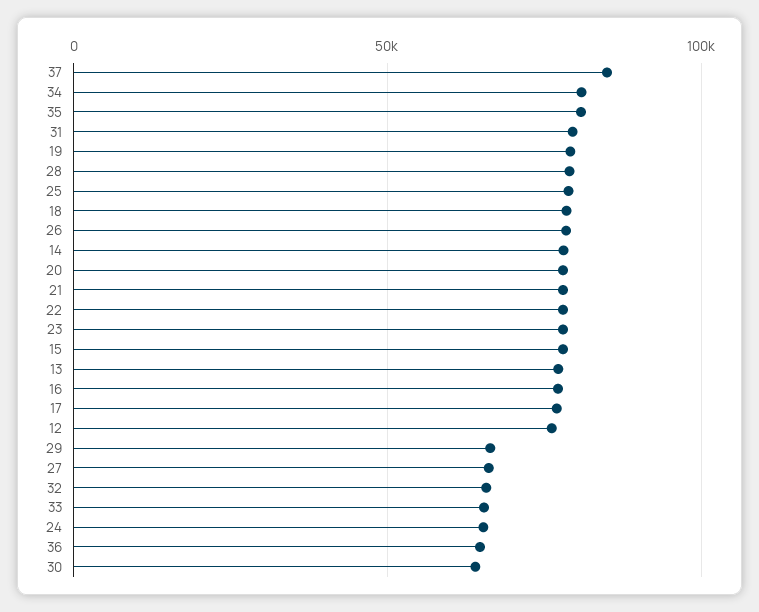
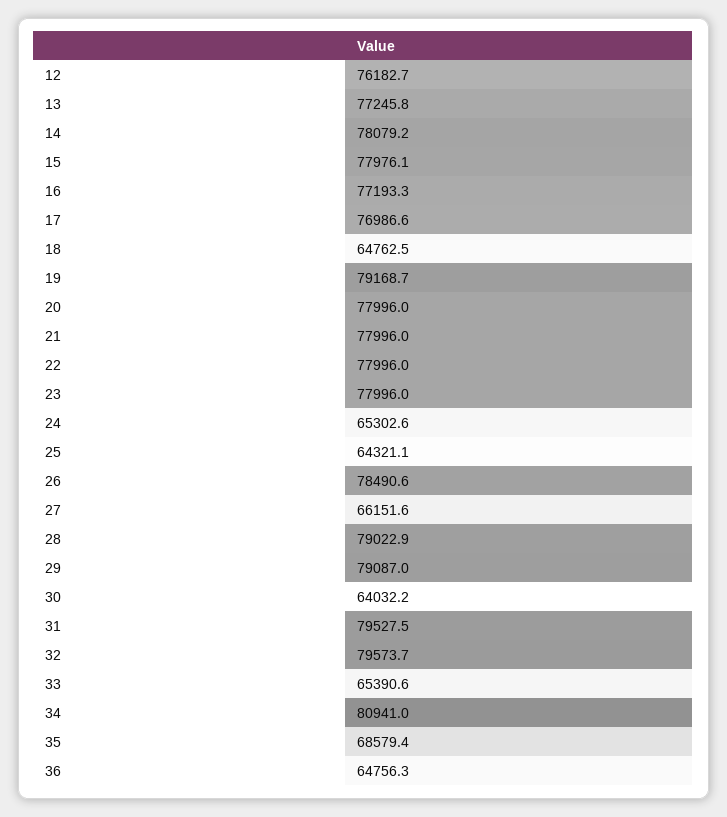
  {
-   "37": 85000,
    "34": 80941,
-   "35": 80000,
+   "35": 68579.4,
    "31": 79527.5,
    "19": 79168.7,
    "28": 79022.9,
-   "25": 80000,
+   "25": 64321.1,
-   "18": 80000,
+   "18": 64762.5,
    "26": 78490.6,
    "14": 78079.2,
    "20": 77996,
    "21": 77996,
    "22": 77996,
    "23": 77996,
    "15": 77976.1,
    "13": 77245.8,
    "16": 77193.3,
    "17": 76986.6,
    "12": 76182.7,
-   "29": 65000,
+   "29": 79087,
    "27": 66151.6,
-   "32": 65000,
+   "32": 79573.7,
    "33": 65390.6,
    "24": 65302.6,
    "36": 64756.3,
    "30": 64032.2
  }

